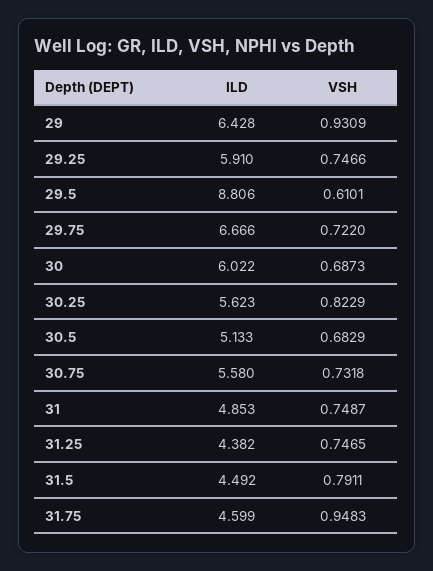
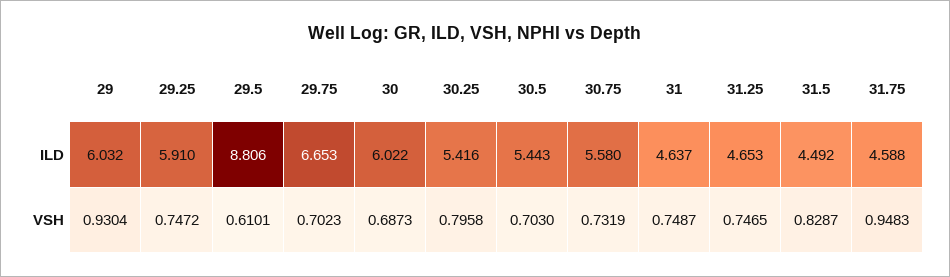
  {
    "ILD": {
-     "29": 6.428,
+     "29": 6.032,
      "29.25": 5.91,
      "29.5": 8.806,
-     "29.75": 6.666,
+     "29.75": 6.653,
      "30": 6.022,
-     "30.25": 5.623,
+     "30.25": 5.416,
-     "30.5": 5.133,
+     "30.5": 5.443,
      "30.75": 5.58,
-     "31": 4.853,
+     "31": 4.637,
-     "31.25": 4.382,
+     "31.25": 4.653,
      "31.5": 4.492,
-     "31.75": 4.599
+     "31.75": 4.588
    },
    "VSH": {
-     "29": 0.9309,
+     "29": 0.9304,
-     "29.25": 0.7466,
+     "29.25": 0.7472,
      "29.5": 0.6101,
-     "29.75": 0.722,
+     "29.75": 0.7023,
      "30": 0.6873,
-     "30.25": 0.8229,
+     "30.25": 0.7958,
-     "30.5": 0.6829,
+     "30.5": 0.703,
-     "30.75": 0.7318,
+     "30.75": 0.7319,
      "31": 0.7487,
      "31.25": 0.7465,
-     "31.5": 0.7911,
+     "31.5": 0.8287,
      "31.75": 0.9483
    }
  }

